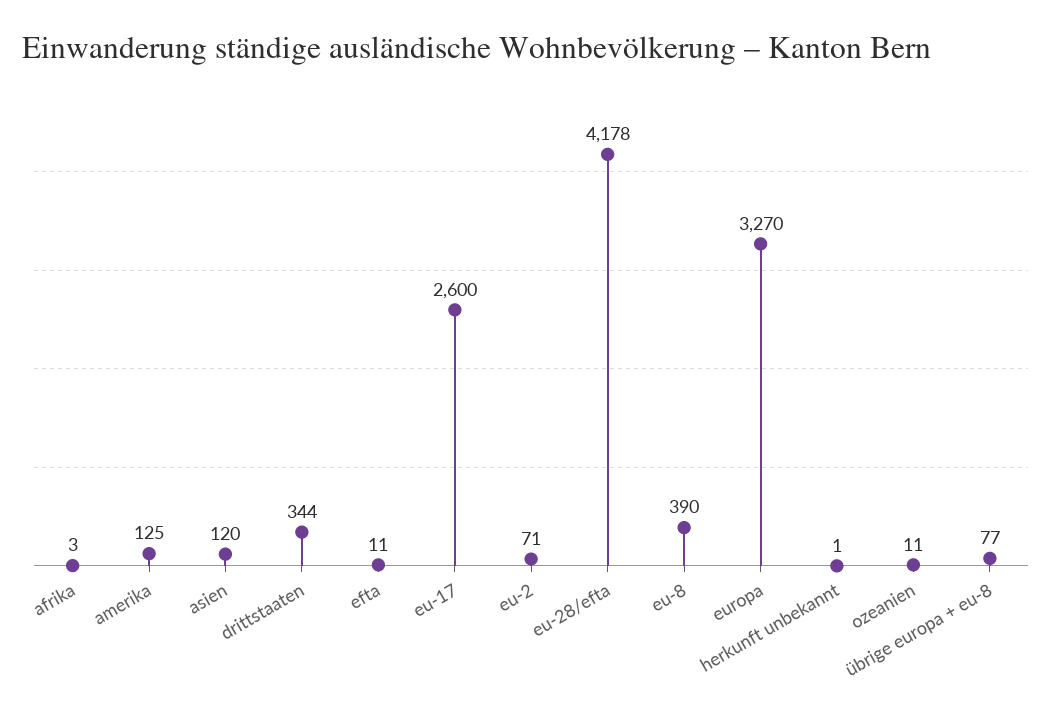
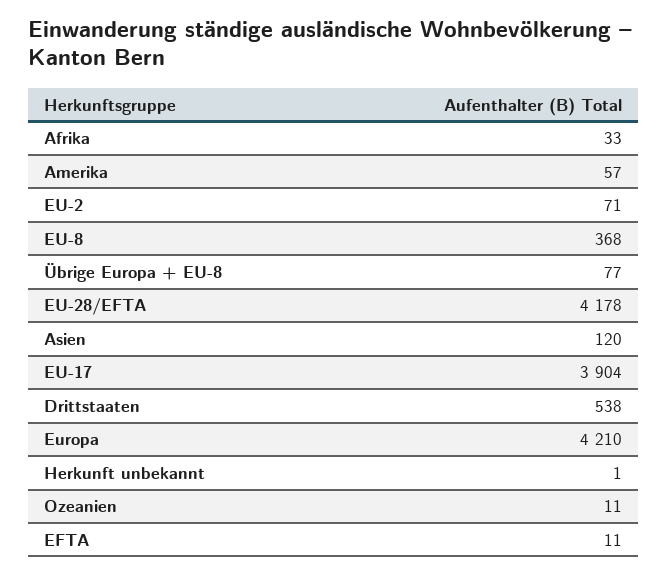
  {
-   "afrika": 3,
+   "afrika": 33,
-   "amerika": 125,
+   "amerika": 57,
    "asien": 120,
-   "drittstaaten": 344,
+   "drittstaaten": 538,
    "efta": 11,
-   "eu-17": 2600,
+   "eu-17": 3904,
    "eu-2": 71,
    "eu-28/efta": 4178,
-   "eu-8": 390,
+   "eu-8": 368,
-   "europa": 3270,
+   "europa": 4210,
    "herkunft unbekannt": 1,
    "ozeanien": 11,
    "übrige europa + eu-8": 77
  }

